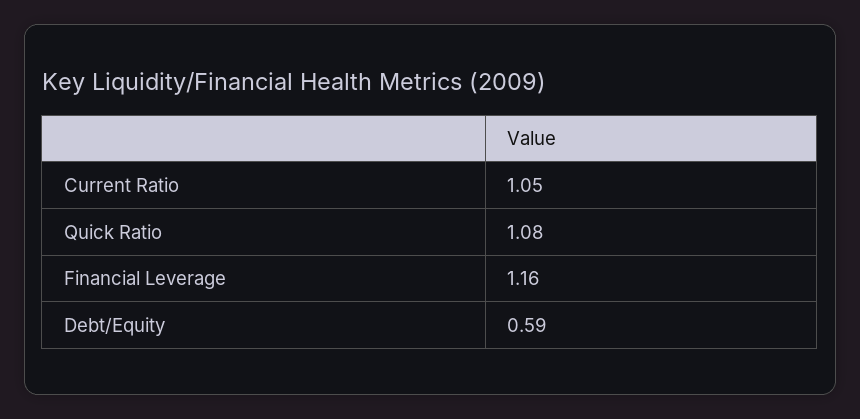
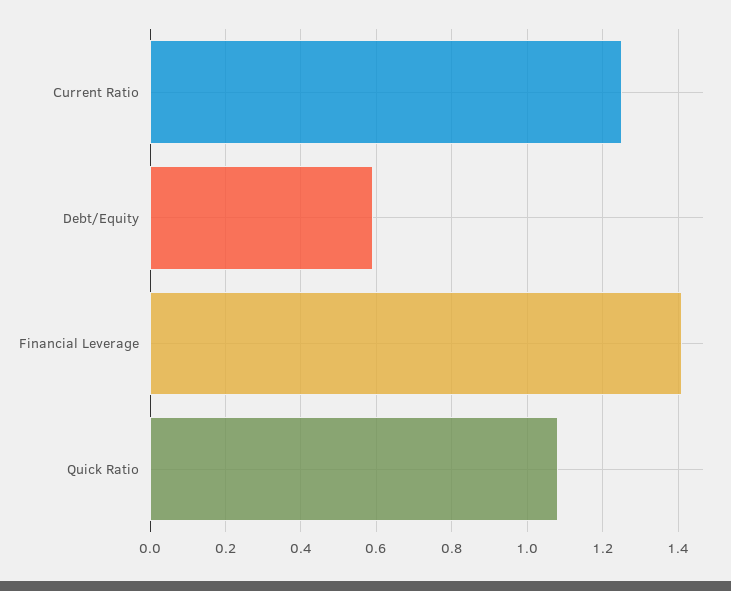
  {
-   "Current Ratio": 1.05,
+   "Current Ratio": 1.25,
    "Quick Ratio": 1.08,
-   "Financial Leverage": 1.16,
+   "Financial Leverage": 1.4,
    "Debt/Equity": 0.59
  }

